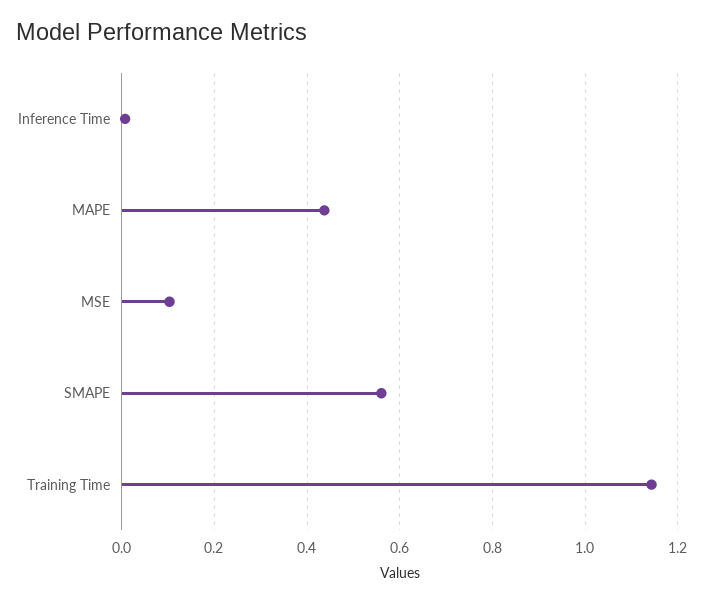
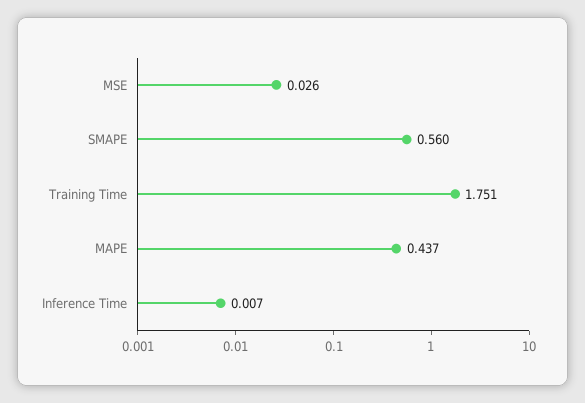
  {
    "Inference Time": 0.007,
    "MAPE": 0.437,
-   "MSE": 0.1,
+   "MSE": 0.026,
    "SMAPE": 0.56,
-   "Training Time": 1.14
+   "Training Time": 1.751
  }

